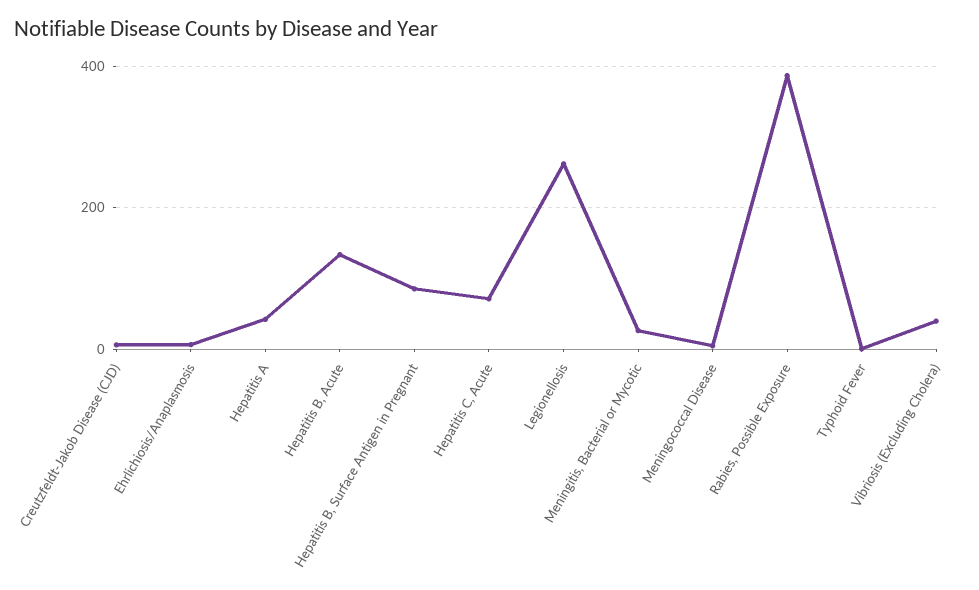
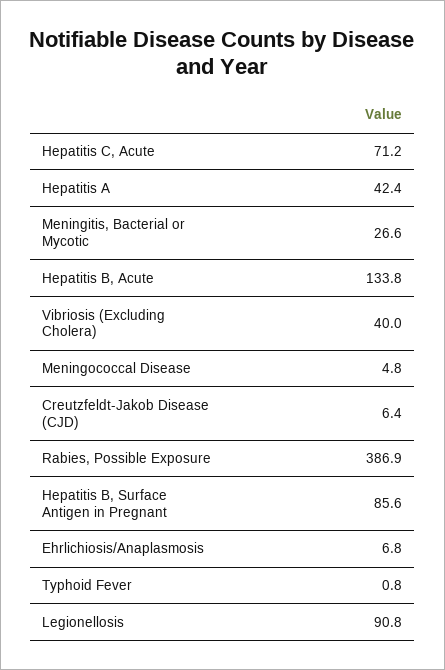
  {
    "Creutzfeldt-Jakob Disease (CJD)": 6.4,
    "Ehrlichiosis/Anaplasmosis": 6.8,
    "Hepatitis A": 42.4,
    "Hepatitis B, Acute": 133.8,
    "Hepatitis B, Surface Antigen in Pregnant": 85.6,
    "Hepatitis C, Acute": 71.2,
-   "Legionellosis": 260,
+   "Legionellosis": 90.8,
    "Meningitis, Bacterial or Mycotic": 26.6,
    "Meningococcal Disease": 4.8,
    "Rabies, Possible Exposure": 386.9,
    "Typhoid Fever": 0.8,
    "Vibriosis (Excluding Cholera)": 40
  }

